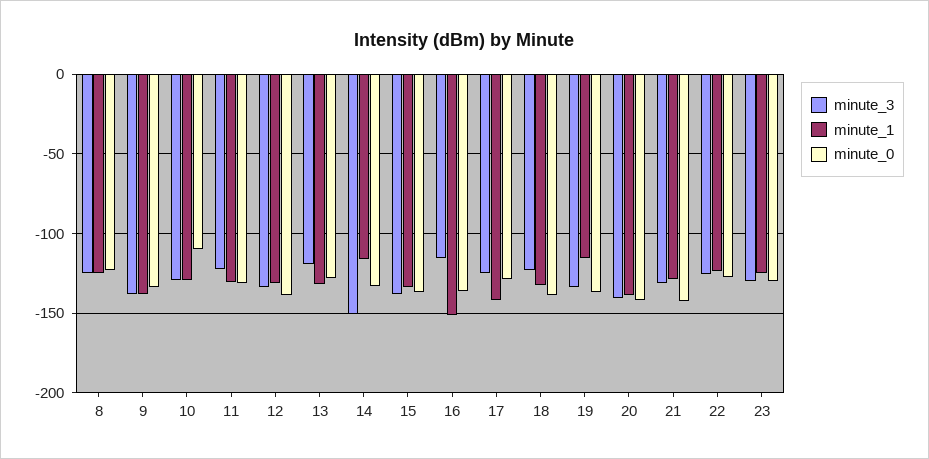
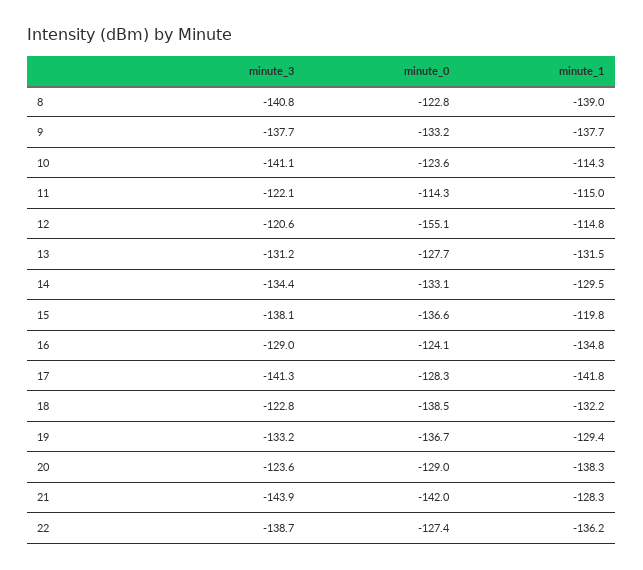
  {
    "minute_3": {
-     "8": -125,
+     "8": -140.8,
      "9": -137.7,
-     "10": -130,
+     "10": -141.1,
      "11": -122.1,
-     "12": -135,
+     "12": -120.6,
-     "13": -120,
+     "13": -131.2,
-     "14": -150,
+     "14": -134.4,
      "15": -138.1,
-     "16": -115,
+     "16": -129,
-     "17": -125,
+     "17": -141.3,
      "18": -122.8,
      "19": -133.2,
-     "20": -140,
+     "20": -123.6,
-     "21": -130,
+     "21": -143.9,
-     "22": -125,
+     "22": -138.7
-     "23": -130
    },
    "minute_1": {
-     "8": -125,
+     "8": -139,
      "9": -137.7,
-     "10": -130,
+     "10": -114.3,
-     "11": -130,
+     "11": -115,
-     "12": -130,
+     "12": -114.8,
      "13": -131.5,
-     "14": -115,
+     "14": -129.5,
-     "15": -135,
+     "15": -119.8,
-     "16": -150,
+     "16": -134.8,
      "17": -141.8,
      "18": -132.2,
-     "19": -115,
+     "19": -129.4,
      "20": -138.3,
      "21": -128.3,
-     "22": -125,
+     "22": -136.2
-     "23": -125
    },
    "minute_0": {
      "8": -122.8,
      "9": -133.2,
-     "10": -110,
+     "10": -123.6,
-     "11": -130,
+     "11": -114.3,
-     "12": -140,
+     "12": -155.1,
      "13": -127.7,
      "14": -133.1,
      "15": -136.6,
-     "16": -135,
+     "16": -124.1,
      "17": -128.3,
      "18": -138.5,
      "19": -136.7,
-     "20": -140,
+     "20": -129,
      "21": -142,
-     "22": -127.4,
+     "22": -127.4
-     "23": -130
    }
  }

